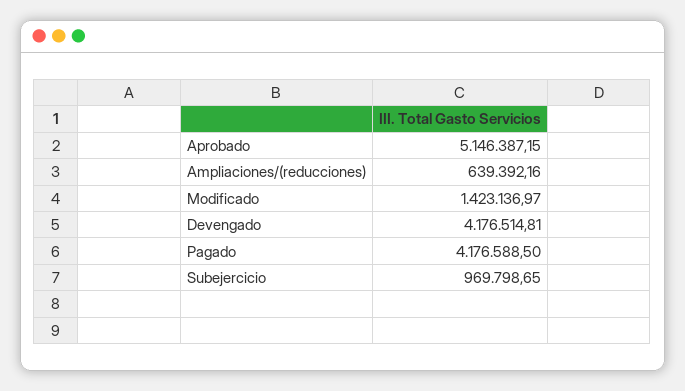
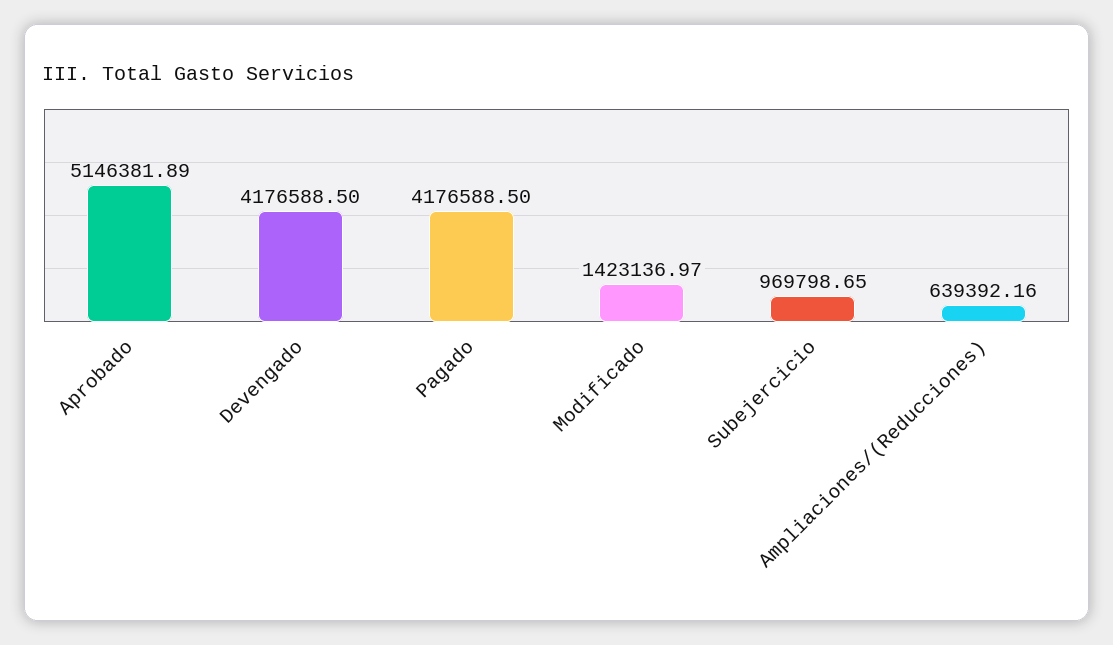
  {
-   "Aprobado": 5146387.15,
+   "Aprobado": 5146381.89,
    "Ampliaciones/(reducciones)": 639392.16,
    "Modificado": 1423136.97,
-   "Devengado": 4176514.81,
+   "Devengado": 4176588.5,
    "Pagado": 4176588.5,
    "Subejercicio": 969798.65
  }

